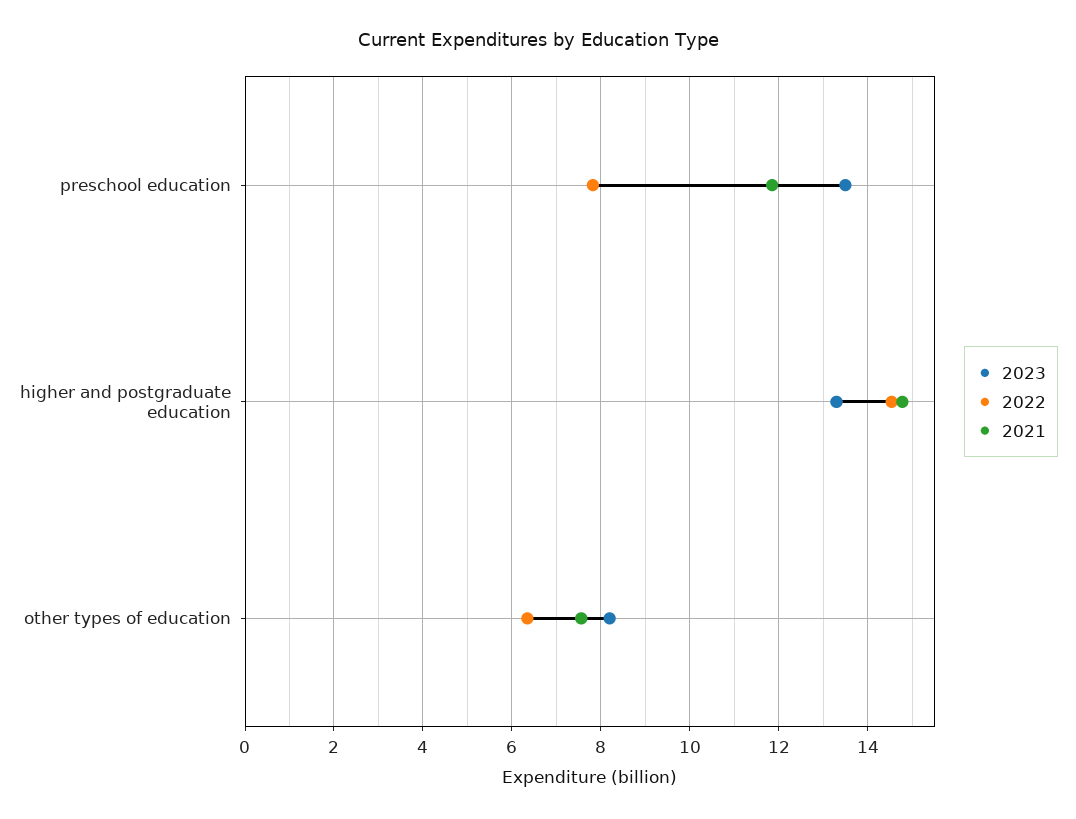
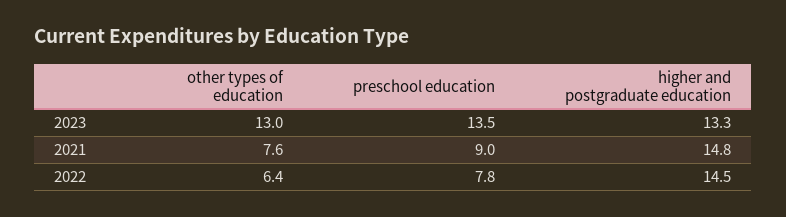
  {
    "2023": {
      "preschool education": 13.5,
      "higher and postgraduate education": 13.3,
-     "other types of education": 8.2
+     "other types of education": 13
    },
    "2022": {
      "preschool education": 7.8,
      "higher and postgraduate education": 14.5,
      "other types of education": 6.4
    },
    "2021": {
-     "preschool education": 11.8,
+     "preschool education": 9,
      "higher and postgraduate education": 14.8,
      "other types of education": 7.6
    }
  }

